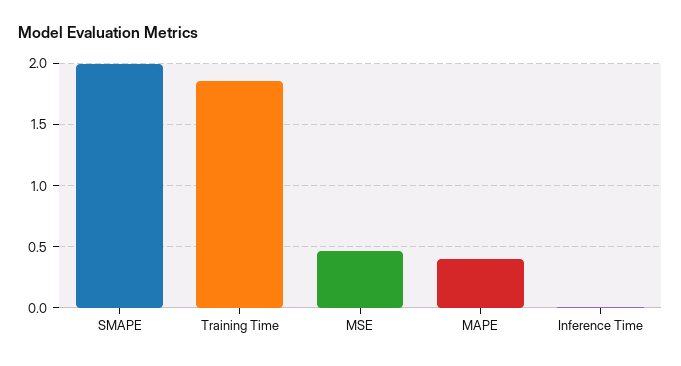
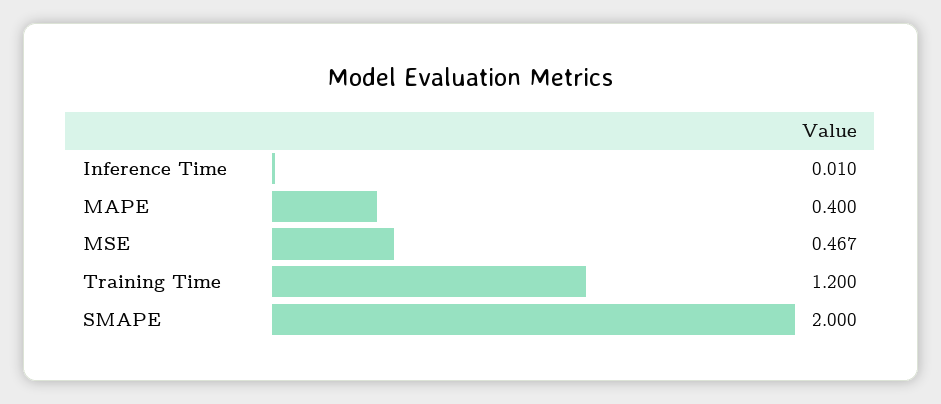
  {
    "SMAPE": 2,
-   "Training Time": 1.85,
+   "Training Time": 1.2,
    "MSE": 0.467,
    "MAPE": 0.4,
    "Inference Time": 0.01
  }

